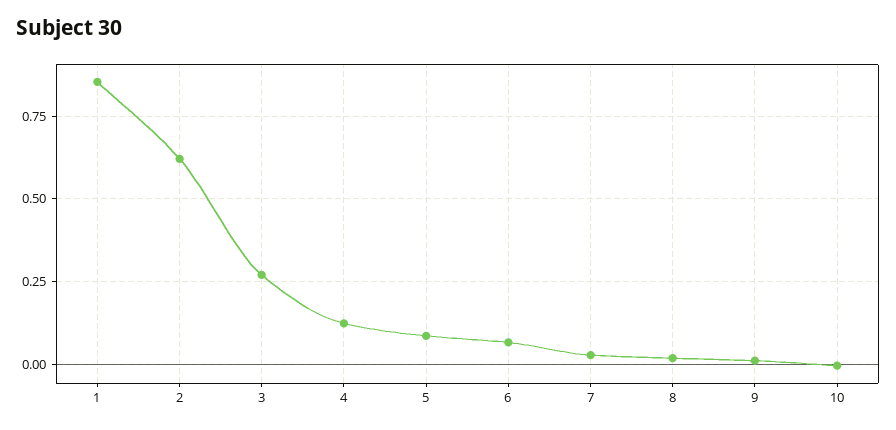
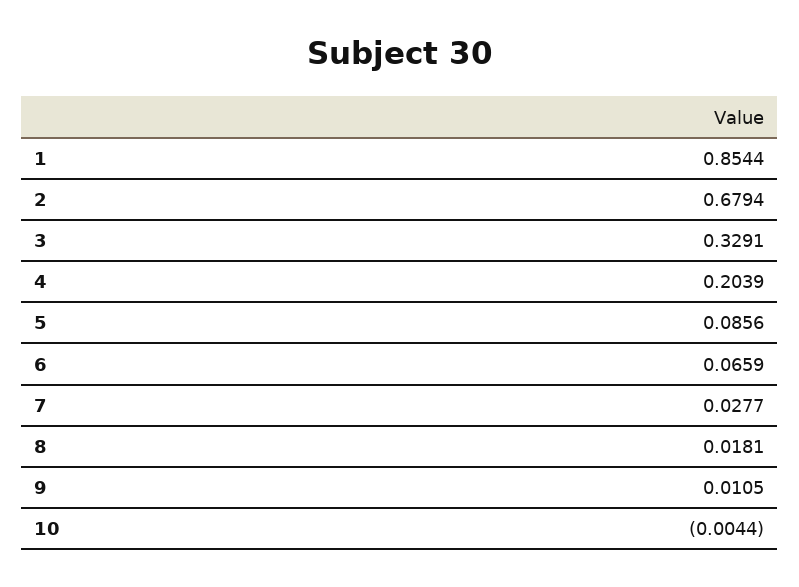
  {
    "1": 0.8544,
-   "2": 0.625,
+   "2": 0.6794,
-   "3": 0.275,
+   "3": 0.3291,
-   "4": 0.125,
+   "4": 0.2039,
    "5": 0.0856,
    "6": 0.0659,
    "7": 0.0277,
    "8": 0.0181,
    "9": 0.0105,
    "10": -0.0044
  }

